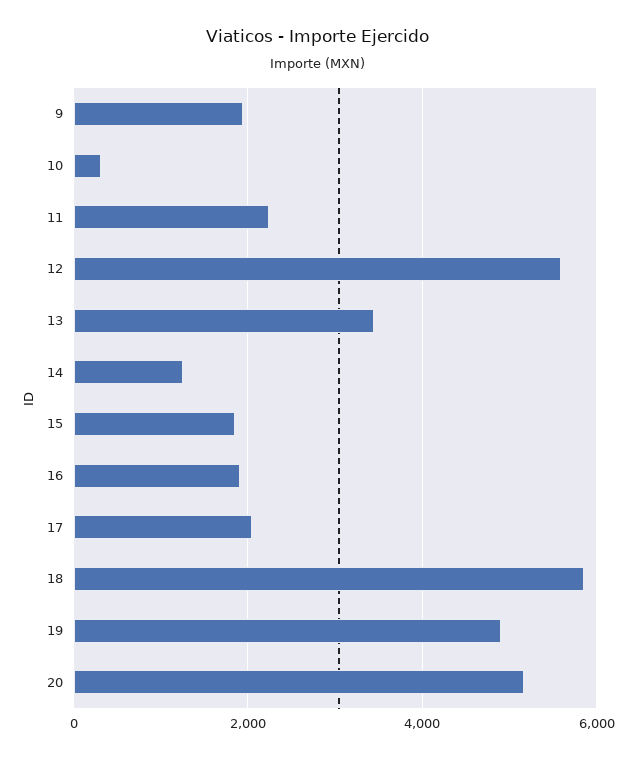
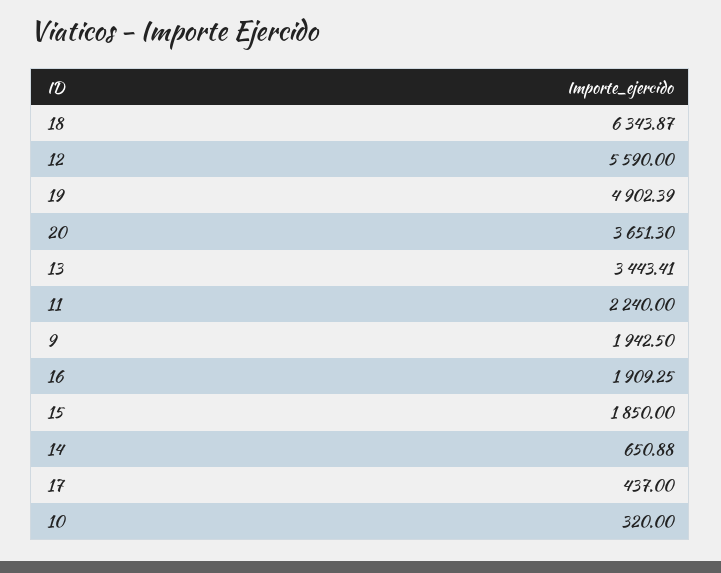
  {
    "9": 1942.5,
    "10": 320,
    "11": 2240,
    "12": 5590,
    "13": 3443.41,
-   "14": 1200,
+   "14": 650.88,
    "15": 1850,
    "16": 1909.25,
-   "17": 2000,
+   "17": 437,
-   "18": 5800,
+   "18": 6343.87,
    "19": 4902.39,
-   "20": 5200
+   "20": 3651.3
  }

